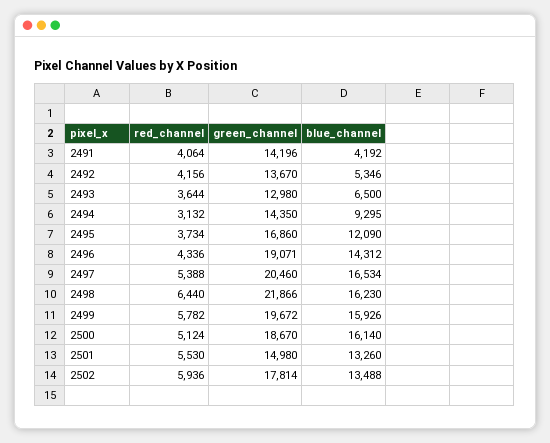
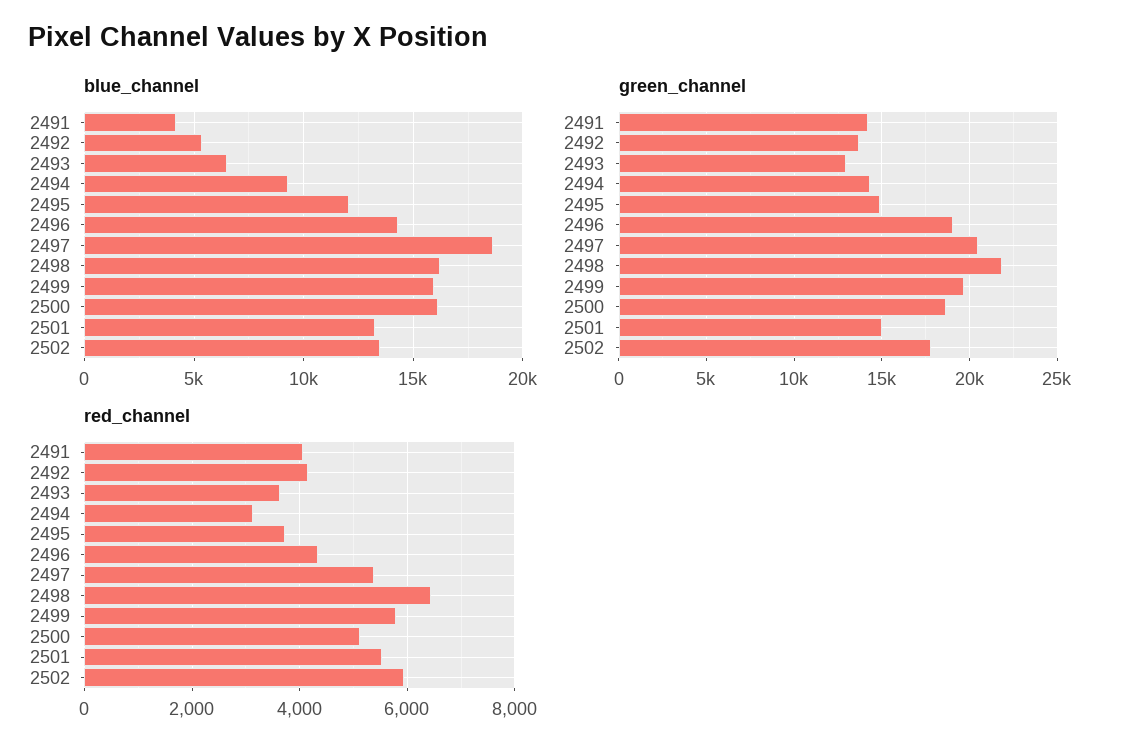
  {
    "red_channel": {
      "2491": 4064,
      "2492": 4156,
      "2493": 3644,
      "2494": 3132,
      "2495": 3734,
      "2496": 4336,
      "2497": 5388,
      "2498": 6440,
      "2499": 5782,
      "2500": 5124,
      "2501": 5530,
      "2502": 5936
    },
    "green_channel": {
      "2491": 14196,
      "2492": 13670,
      "2493": 12980,
      "2494": 14350,
-     "2495": 16860,
+     "2495": 15000,
      "2496": 19071,
      "2497": 20460,
      "2498": 21866,
      "2499": 19672,
      "2500": 18670,
      "2501": 14980,
      "2502": 17814
    },
    "blue_channel": {
      "2491": 4192,
      "2492": 5346,
      "2493": 6500,
      "2494": 9295,
      "2495": 12090,
      "2496": 14312,
-     "2497": 16534,
+     "2497": 18500,
      "2498": 16230,
      "2499": 15926,
      "2500": 16140,
      "2501": 13260,
      "2502": 13488
    }
  }

